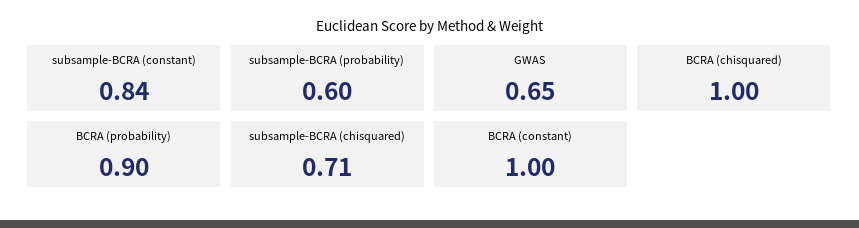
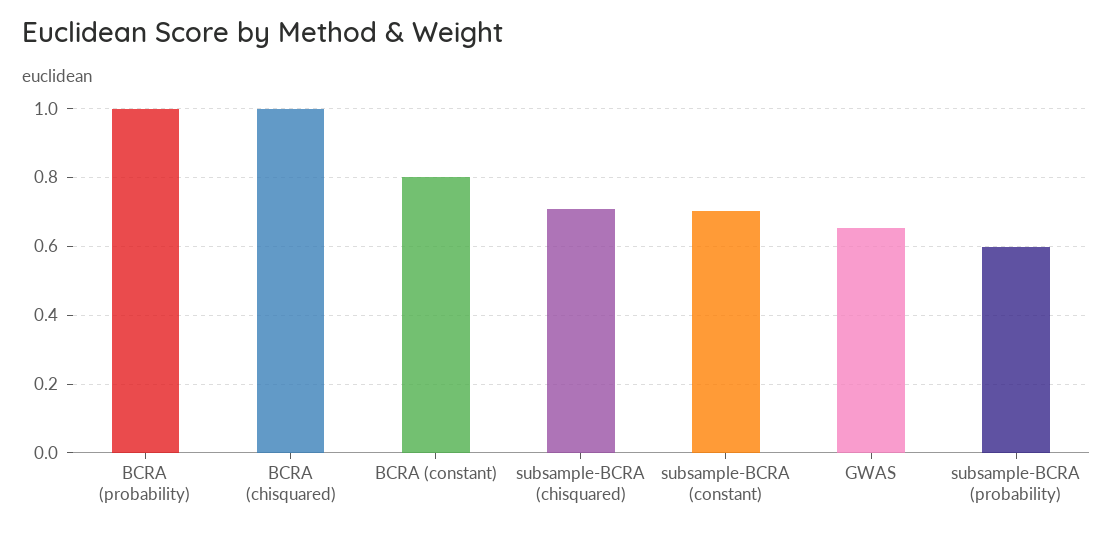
  {
-   "subsample-BCRA (constant)": 0.84,
+   "subsample-BCRA (constant)": 0.7,
    "subsample-BCRA (probability)": 0.6,
    "GWAS": 0.65,
    "BCRA (chisquared)": 1,
-   "BCRA (probability)": 0.9,
+   "BCRA (probability)": 1,
    "subsample-BCRA (chisquared)": 0.71,
-   "BCRA (constant)": 1
+   "BCRA (constant)": 0.8
  }

